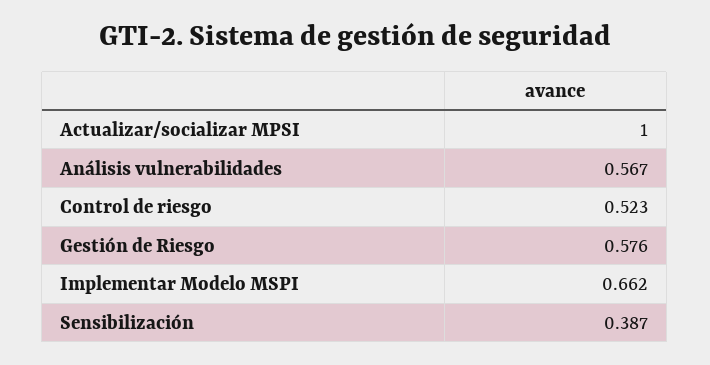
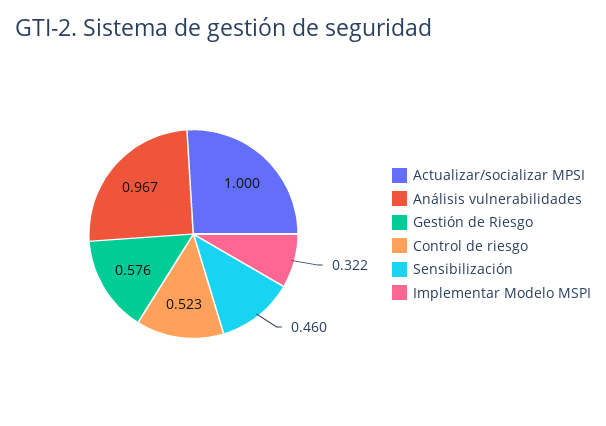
  {
    "Actualizar/socializar MPSI": 1,
-   "Análisis vulnerabilidades": 0.567,
+   "Análisis vulnerabilidades": 0.967,
    "Control de riesgo": 0.523,
    "Gestión de Riesgo": 0.576,
-   "Implementar Modelo MSPI": 0.662,
+   "Implementar Modelo MSPI": 0.322,
-   "Sensibilización": 0.387
+   "Sensibilización": 0.46
  }

